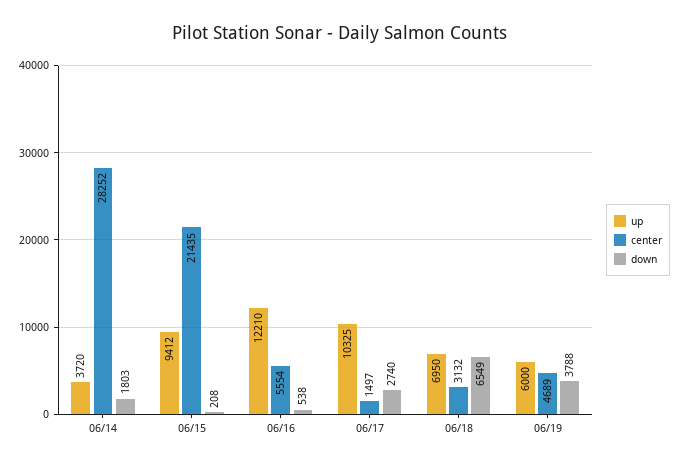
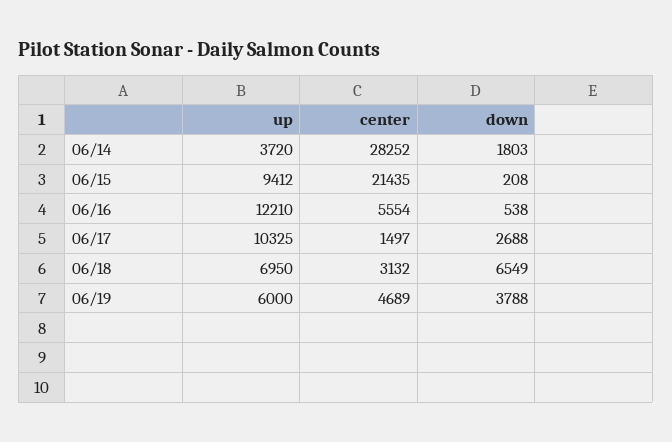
  {
    "up": {
      "06/14": 3720,
      "06/15": 9412,
      "06/16": 12210,
      "06/17": 10325,
      "06/18": 6950,
      "06/19": 6000
    },
    "center": {
      "06/14": 28252,
      "06/15": 21435,
      "06/16": 5554,
      "06/17": 1497,
      "06/18": 3132,
      "06/19": 4689
    },
    "down": {
      "06/14": 1803,
      "06/15": 208,
      "06/16": 538,
-     "06/17": 2740,
+     "06/17": 2688,
      "06/18": 6549,
      "06/19": 3788
    }
  }

